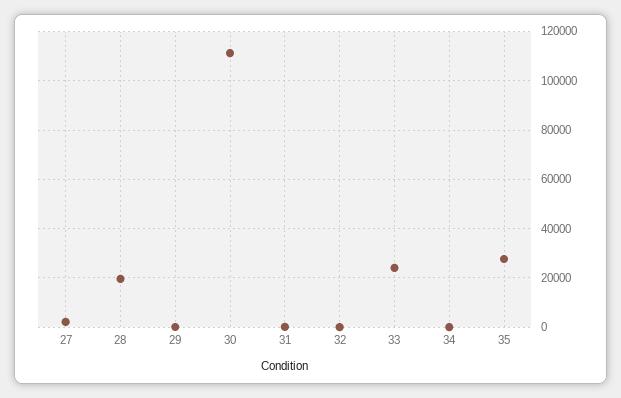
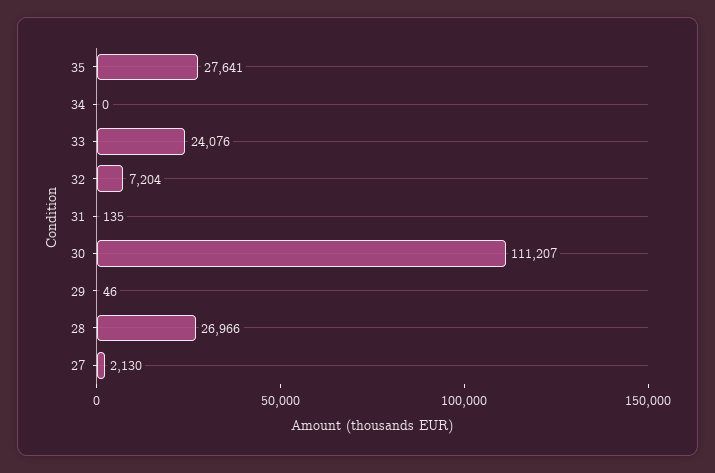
  {
    "27": 2130,
-   "28": 20000,
+   "28": 26966,
    "29": 46,
    "30": 111207,
    "31": 135,
-   "32": 0,
+   "32": 7204,
    "33": 24076,
    "34": 0,
    "35": 27641
  }

